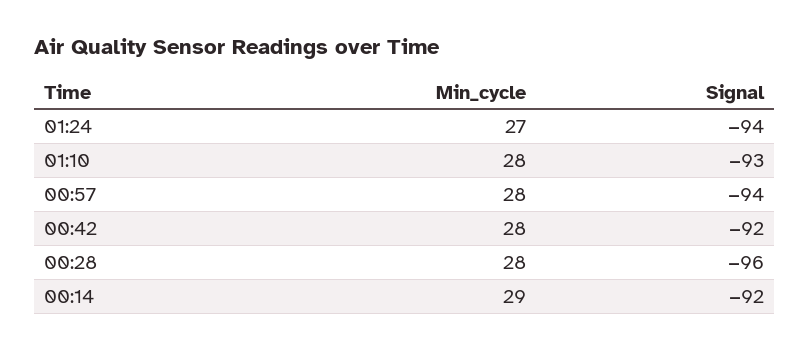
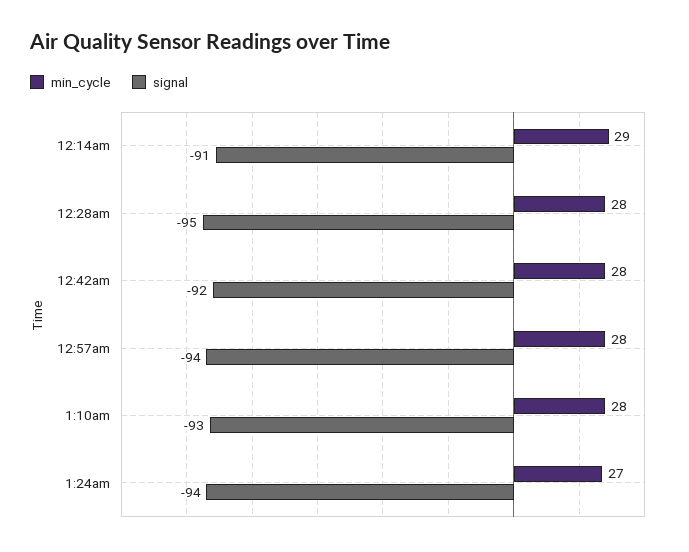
  {
    "Min_cycle": {
      "01:24": 27,
      "01:10": 28,
      "00:57": 28,
      "00:42": 28,
      "00:28": 28,
      "00:14": 29
    },
    "Signal": {
      "01:24": -94,
      "01:10": -93,
      "00:57": -94,
      "00:42": -92,
-     "00:28": -96,
+     "00:28": -95,
-     "00:14": -92
+     "00:14": -91
    }
  }

